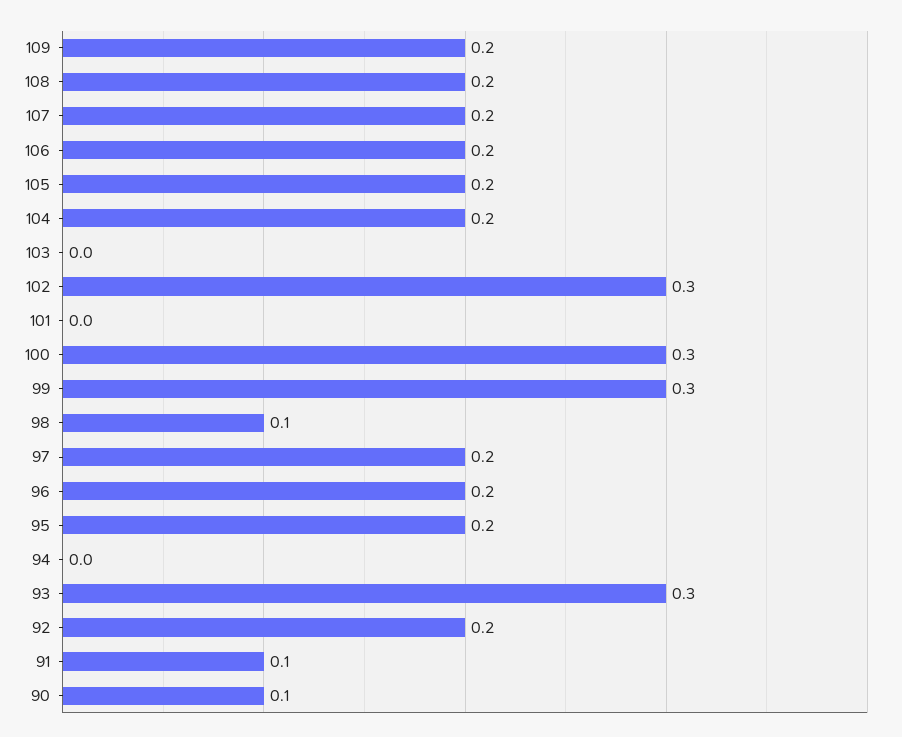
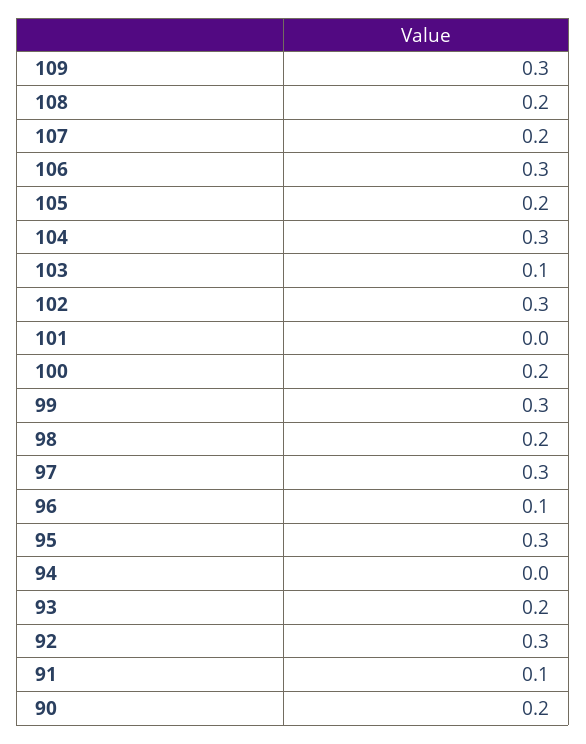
  {
-   "109": 0.2,
+   "109": 0.3,
    "108": 0.2,
    "107": 0.2,
-   "106": 0.2,
+   "106": 0.3,
    "105": 0.2,
-   "104": 0.2,
+   "104": 0.3,
-   "103": 0,
+   "103": 0.1,
    "102": 0.3,
    "101": 0,
-   "100": 0.3,
+   "100": 0.2,
    "99": 0.3,
-   "98": 0.1,
+   "98": 0.2,
-   "97": 0.2,
+   "97": 0.3,
-   "96": 0.2,
+   "96": 0.1,
-   "95": 0.2,
+   "95": 0.3,
    "94": 0,
-   "93": 0.3,
+   "93": 0.2,
-   "92": 0.2,
+   "92": 0.3,
    "91": 0.1,
-   "90": 0.1
+   "90": 0.2
  }

